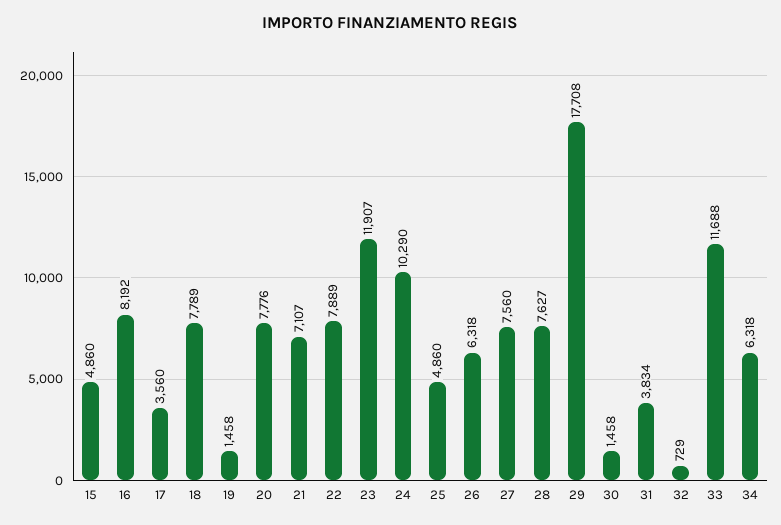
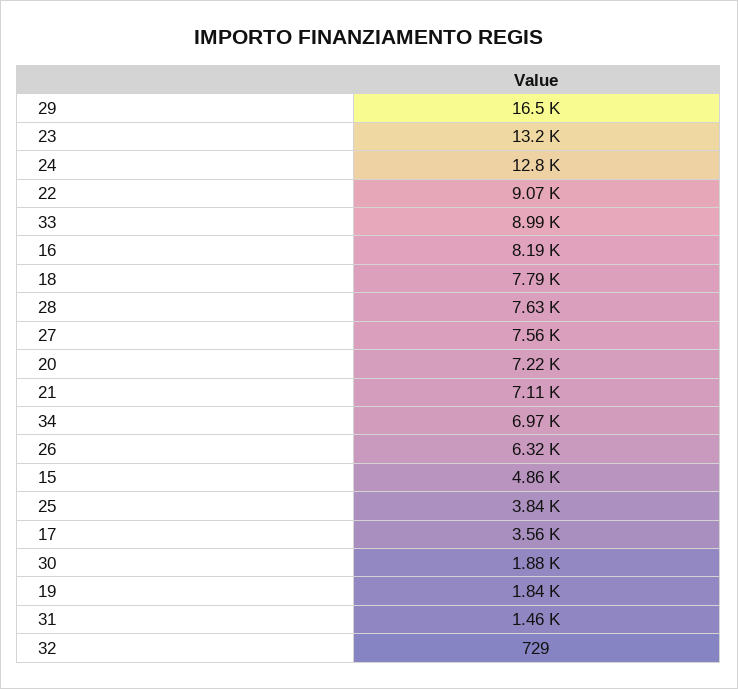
  {
    "15": 4860,
    "16": 8192,
    "17": 3560,
    "18": 7789,
-   "19": 1458,
+   "19": 1840,
-   "20": 7776,
+   "20": 7220,
    "21": 7107,
-   "22": 7889,
+   "22": 9070,
-   "23": 11907,
+   "23": 13200,
-   "24": 10290,
+   "24": 12800,
-   "25": 4860,
+   "25": 3840,
    "26": 6318,
    "27": 7560,
    "28": 7627,
-   "29": 17708,
+   "29": 16500,
-   "30": 1458,
+   "30": 1880,
-   "31": 3834,
+   "31": 1460,
    "32": 729,
-   "33": 11688,
+   "33": 8990,
-   "34": 6318
+   "34": 6970
  }

